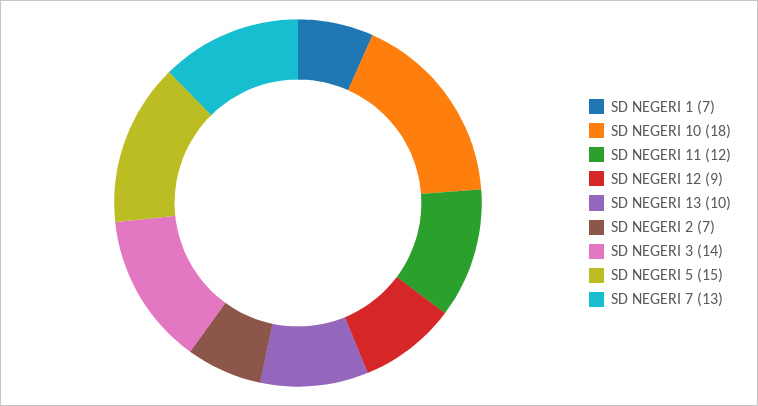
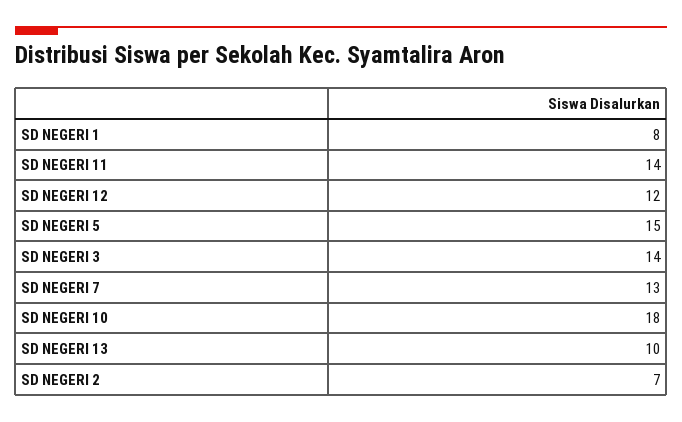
  {
-   "SD NEGERI 1": 7,
+   "SD NEGERI 1": 8,
    "SD NEGERI 10": 18,
-   "SD NEGERI 11": 12,
+   "SD NEGERI 11": 14,
-   "SD NEGERI 12": 9,
+   "SD NEGERI 12": 12,
    "SD NEGERI 13": 10,
    "SD NEGERI 2": 7,
    "SD NEGERI 3": 14,
    "SD NEGERI 5": 15,
    "SD NEGERI 7": 13
  }

